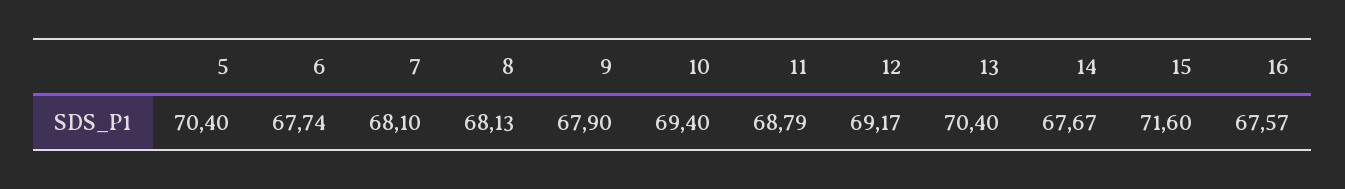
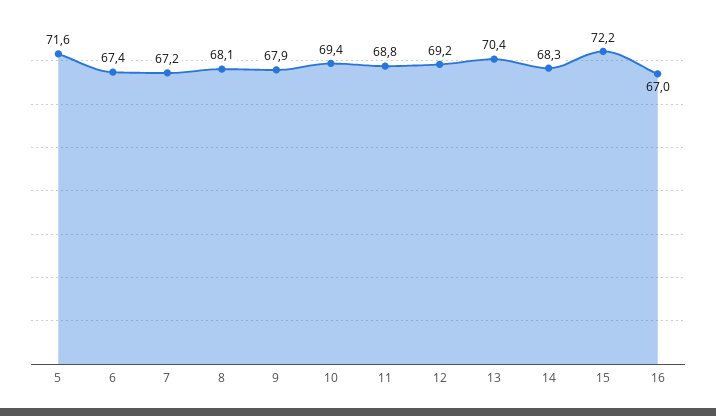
  {
-   "5": 70.4,
+   "5": 71.6,
-   "6": 67.74,
+   "6": 67.4,
-   "7": 68.1,
+   "7": 67.2,
    "8": 68.13,
    "9": 67.9,
    "10": 69.4,
    "11": 68.79,
    "12": 69.17,
    "13": 70.4,
-   "14": 67.67,
+   "14": 68.3,
-   "15": 71.6,
+   "15": 72.2,
-   "16": 67.57
+   "16": 67
  }

